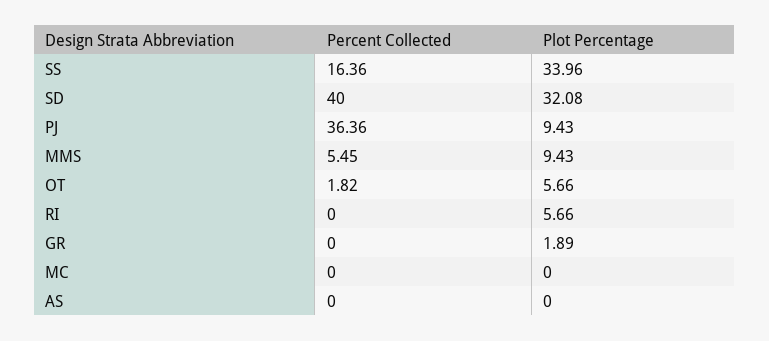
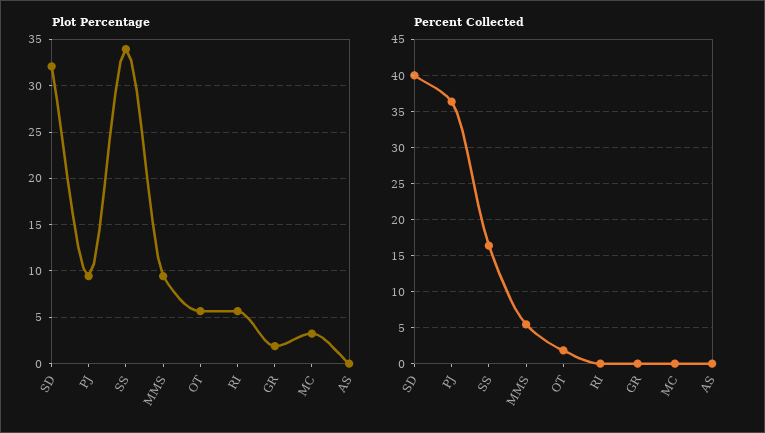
  {
    "Percent Collected": {
      "SS": 16.36,
      "SD": 40,
      "PJ": 36.36,
      "MMS": 5.45,
      "OT": 1.82,
      "RI": 0,
      "GR": 0,
      "MC": 0,
      "AS": 0
    },
    "Plot Percentage": {
      "SS": 33.96,
      "SD": 32.08,
      "PJ": 9.43,
      "MMS": 9.43,
      "OT": 5.66,
      "RI": 5.66,
      "GR": 1.89,
-     "MC": 0,
+     "MC": 3,
      "AS": 0
    }
  }

